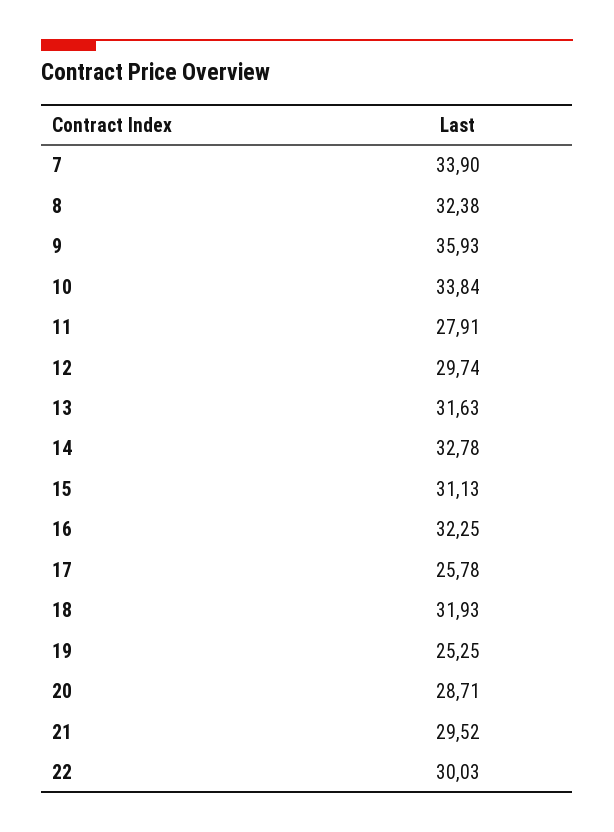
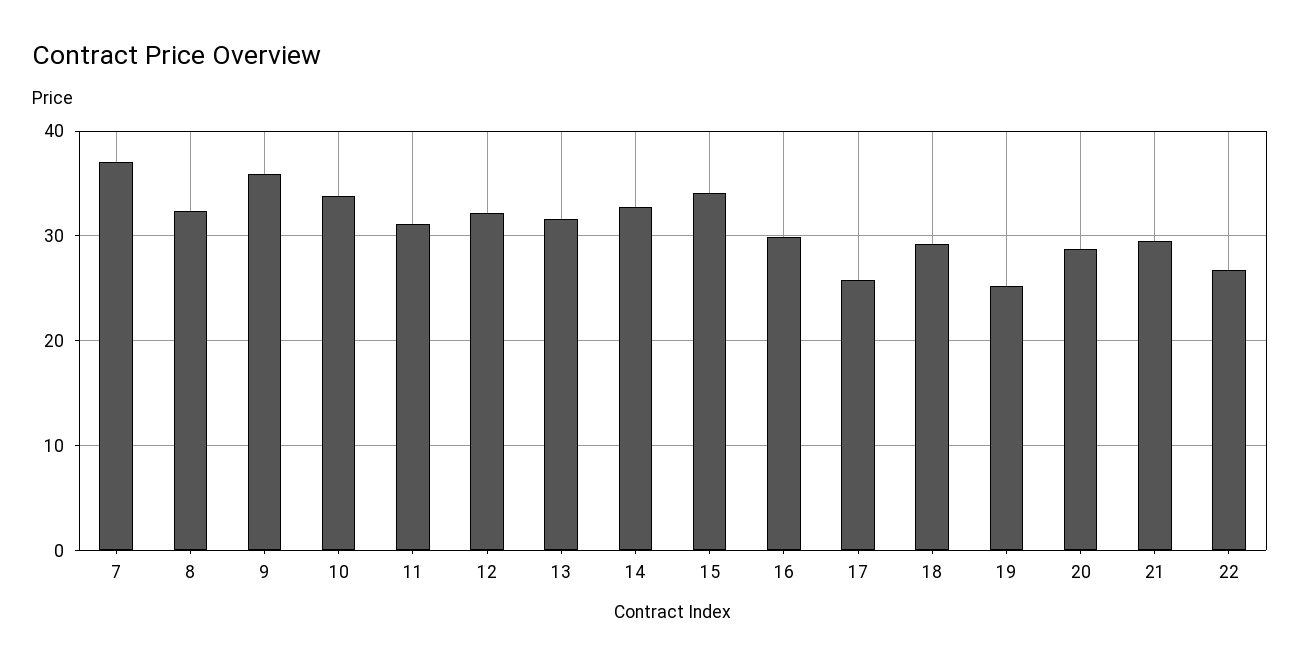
  {
-   "7": 33.9,
+   "7": 37,
    "8": 32.38,
    "9": 35.93,
    "10": 33.84,
-   "11": 27.91,
+   "11": 31,
-   "12": 29.74,
+   "12": 32,
    "13": 31.63,
    "14": 32.78,
-   "15": 31.13,
+   "15": 34,
-   "16": 32.25,
+   "16": 30,
    "17": 25.78,
-   "18": 31.93,
+   "18": 29,
    "19": 25.25,
    "20": 28.71,
    "21": 29.52,
-   "22": 30.03
+   "22": 27
  }

